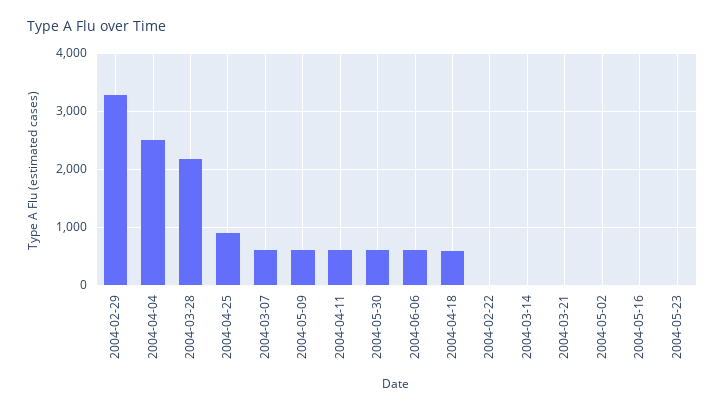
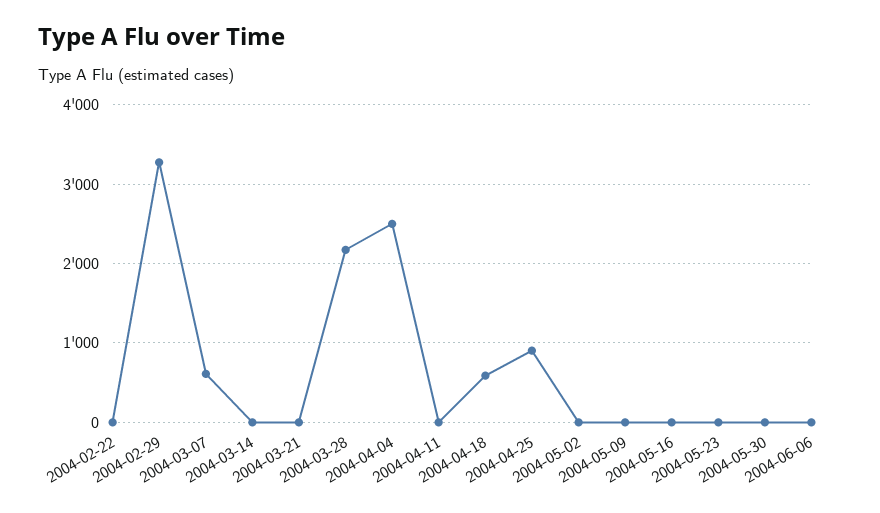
  {
    "2004-02-29": 3300,
    "2004-04-04": 2500,
    "2004-03-28": 2200,
    "2004-04-25": 900,
    "2004-03-07": 600,
-   "2004-05-09": 600,
+   "2004-05-09": 0,
-   "2004-04-11": 600,
+   "2004-04-11": 0,
-   "2004-05-30": 600,
+   "2004-05-30": 0,
-   "2004-06-06": 600,
+   "2004-06-06": 0,
    "2004-04-18": 600,
    "2004-02-22": 0,
    "2004-03-14": 0,
    "2004-03-21": 0,
    "2004-05-02": 0,
    "2004-05-16": 0,
    "2004-05-23": 0
  }

